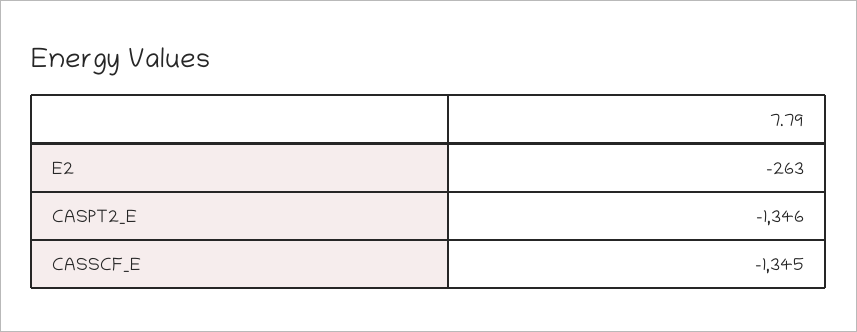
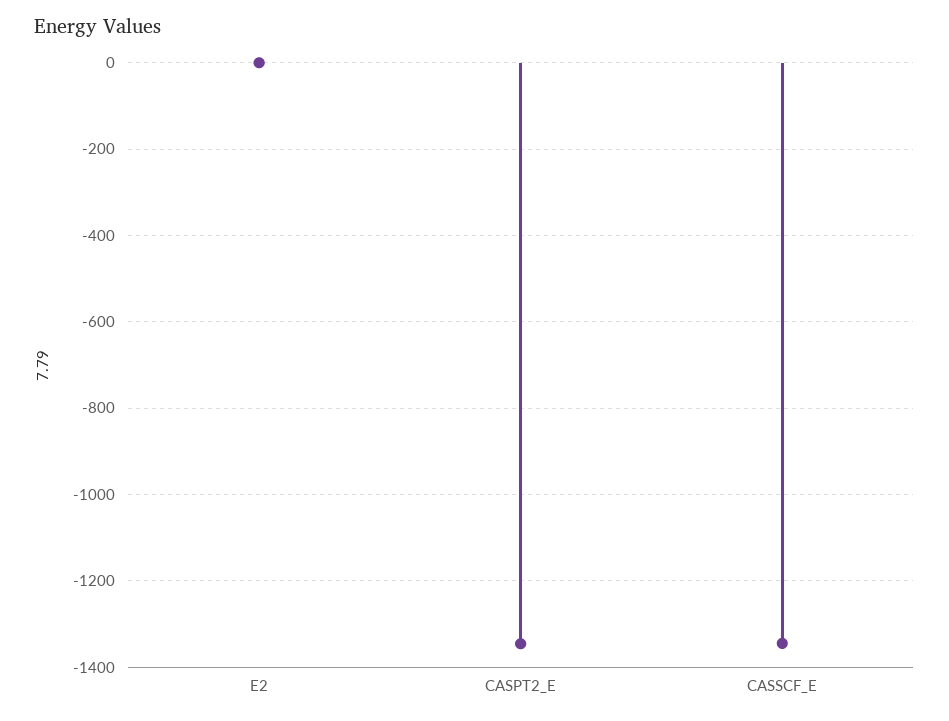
  {
-   "E2": -263,
+   "E2": 0,
    "CASPT2_E": -1346,
    "CASSCF_E": -1345
  }

